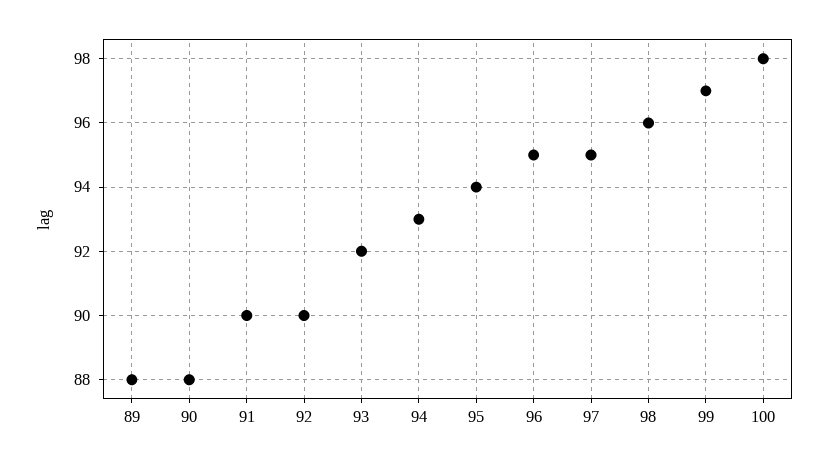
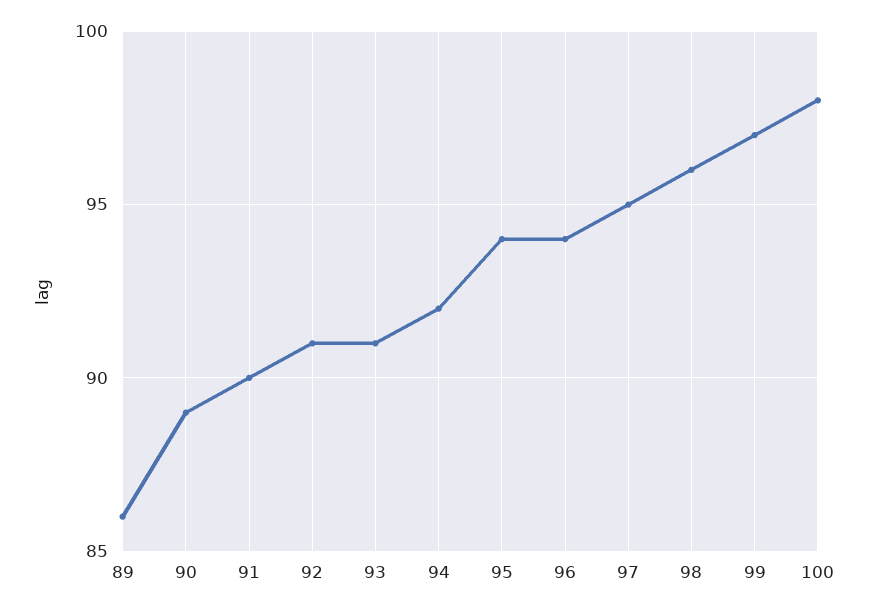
  {
-   "89": 88,
+   "89": 86,
-   "90": 88,
+   "90": 89,
    "91": 90,
-   "92": 90,
+   "92": 91,
-   "93": 92,
+   "93": 91,
-   "94": 93,
+   "94": 92,
    "95": 94,
-   "96": 95,
+   "96": 94,
    "97": 95,
    "98": 96,
    "99": 97,
    "100": 98
  }

